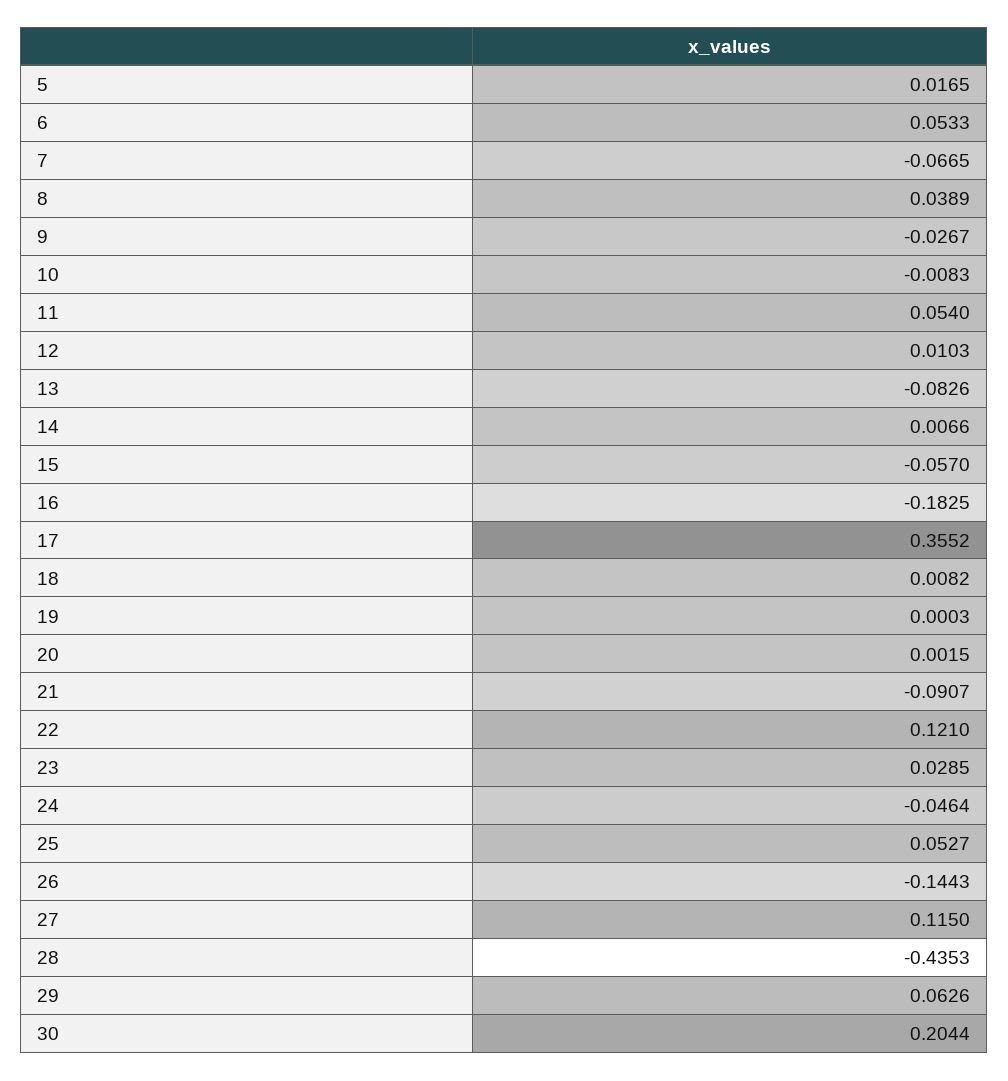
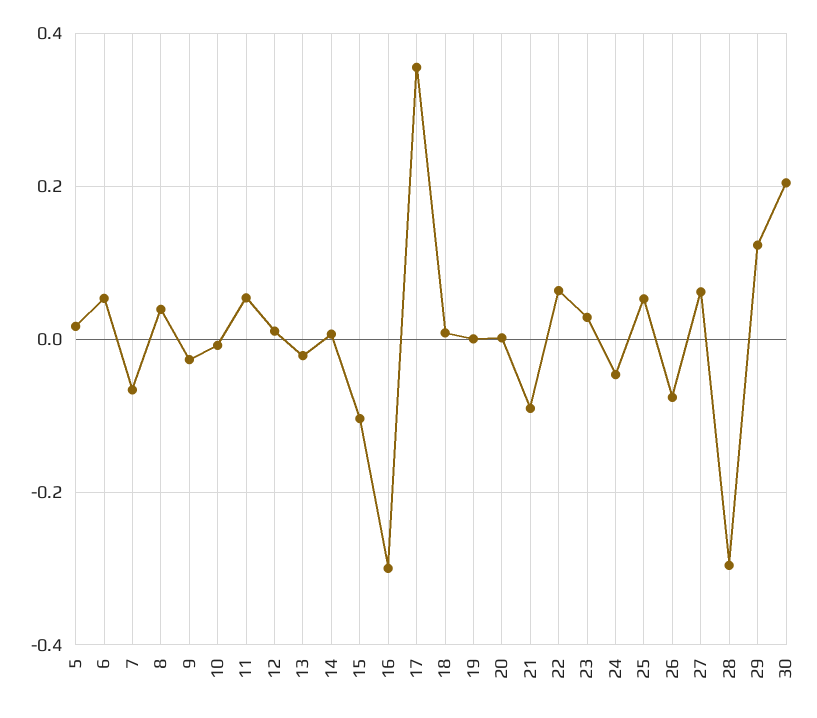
  {
    "5": 0.0165,
    "6": 0.0533,
    "7": -0.0665,
    "8": 0.0389,
    "9": -0.0267,
    "10": -0.0083,
    "11": 0.054,
    "12": 0.0103,
-   "13": -0.0826,
+   "13": -0.02,
    "14": 0.0066,
-   "15": -0.057,
+   "15": -0.1,
-   "16": -0.1825,
+   "16": -0.3,
    "17": 0.3552,
    "18": 0.0082,
    "19": 0.0003,
    "20": 0.0015,
    "21": -0.0907,
-   "22": 0.121,
+   "22": 0.06,
    "23": 0.0285,
    "24": -0.0464,
    "25": 0.0527,
-   "26": -0.1443,
+   "26": -0.08,
-   "27": 0.115,
+   "27": 0.06,
-   "28": -0.4353,
+   "28": -0.3,
-   "29": 0.0626,
+   "29": 0.12,
    "30": 0.2044
  }

